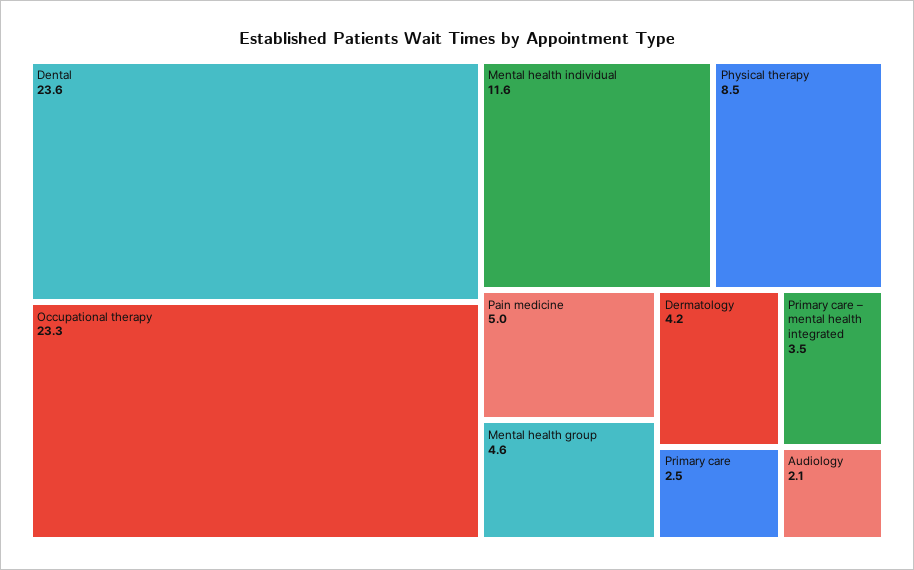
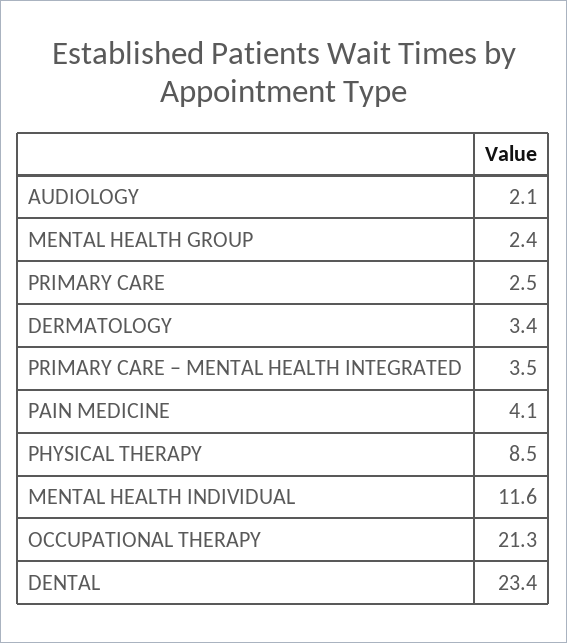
  {
-   "Dental": 23.6,
+   "Dental": 23.4,
-   "Occupational therapy": 23.3,
+   "Occupational therapy": 21.3,
    "Mental health individual": 11.6,
    "Physical therapy": 8.5,
-   "Pain medicine": 5,
+   "Pain medicine": 4.1,
-   "Mental health group": 4.6,
+   "Mental health group": 2.4,
-   "Dermatology": 4.2,
+   "Dermatology": 3.4,
    "Primary care – mental health integrated": 3.5,
    "Primary care": 2.5,
    "Audiology": 2.1
  }

